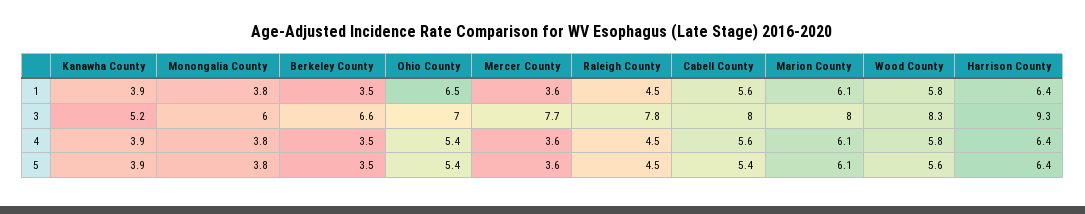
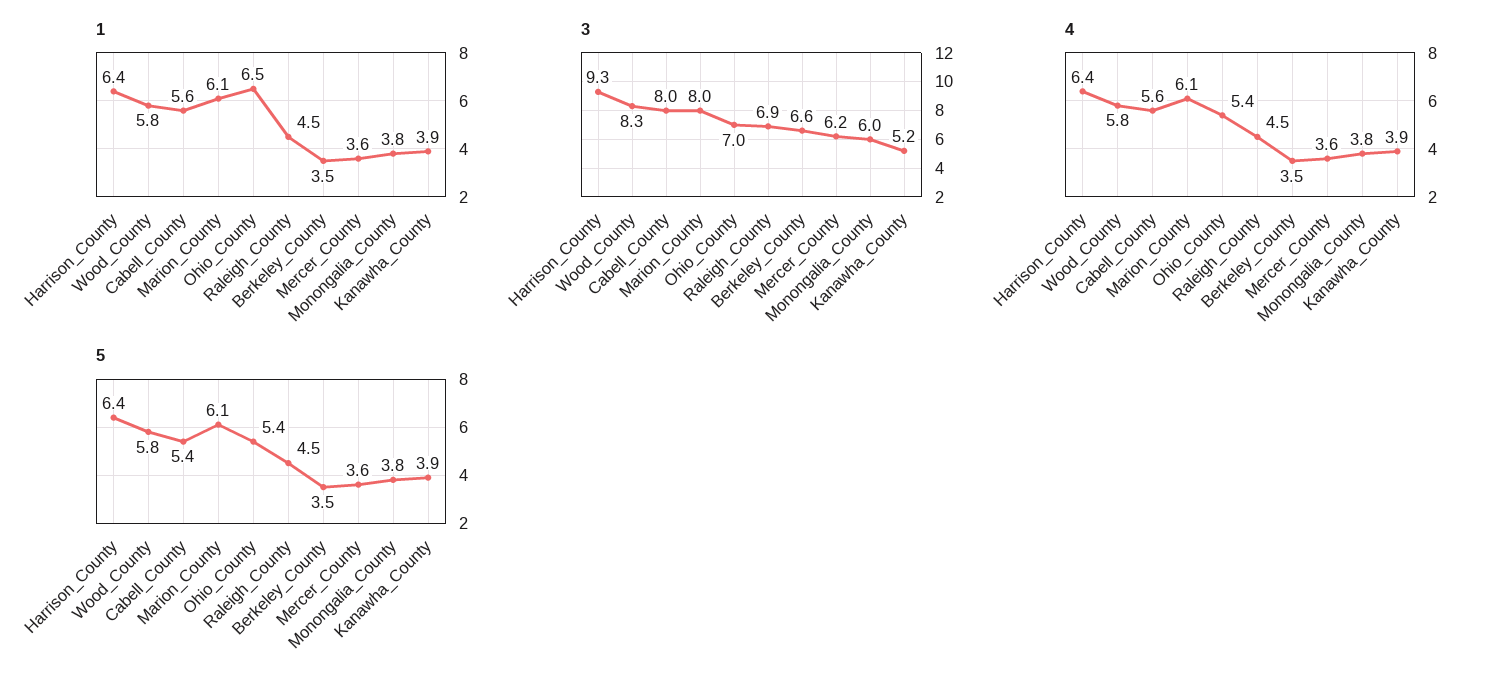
  {
    "1": {
      "Kanawha County": 3.9,
      "Monongalia County": 3.8,
      "Berkeley County": 3.5,
      "Ohio County": 6.5,
      "Mercer County": 3.6,
      "Raleigh County": 4.5,
      "Cabell County": 5.6,
      "Marion County": 6.1,
      "Wood County": 5.8,
      "Harrison County": 6.4
    },
    "3": {
      "Kanawha County": 5.2,
      "Monongalia County": 6,
      "Berkeley County": 6.6,
      "Ohio County": 7,
-     "Mercer County": 7.7,
+     "Mercer County": 6.2,
-     "Raleigh County": 7.8,
+     "Raleigh County": 6.9,
      "Cabell County": 8,
      "Marion County": 8,
      "Wood County": 8.3,
      "Harrison County": 9.3
    },
    "4": {
      "Kanawha County": 3.9,
      "Monongalia County": 3.8,
      "Berkeley County": 3.5,
      "Ohio County": 5.4,
      "Mercer County": 3.6,
      "Raleigh County": 4.5,
      "Cabell County": 5.6,
      "Marion County": 6.1,
      "Wood County": 5.8,
      "Harrison County": 6.4
    },
    "5": {
      "Kanawha County": 3.9,
      "Monongalia County": 3.8,
      "Berkeley County": 3.5,
      "Ohio County": 5.4,
      "Mercer County": 3.6,
      "Raleigh County": 4.5,
      "Cabell County": 5.4,
      "Marion County": 6.1,
-     "Wood County": 5.6,
+     "Wood County": 5.8,
      "Harrison County": 6.4
    }
  }

